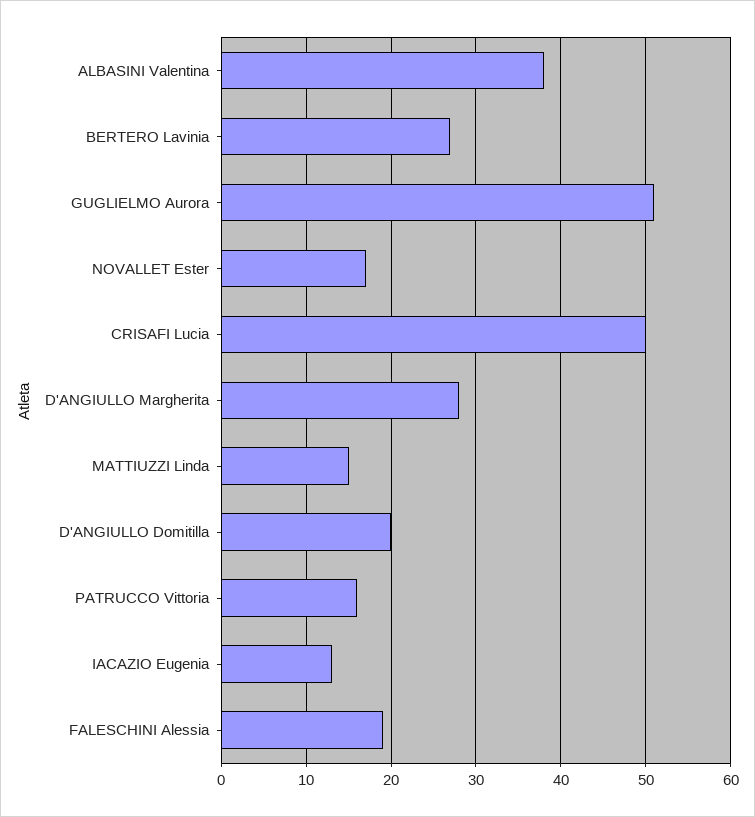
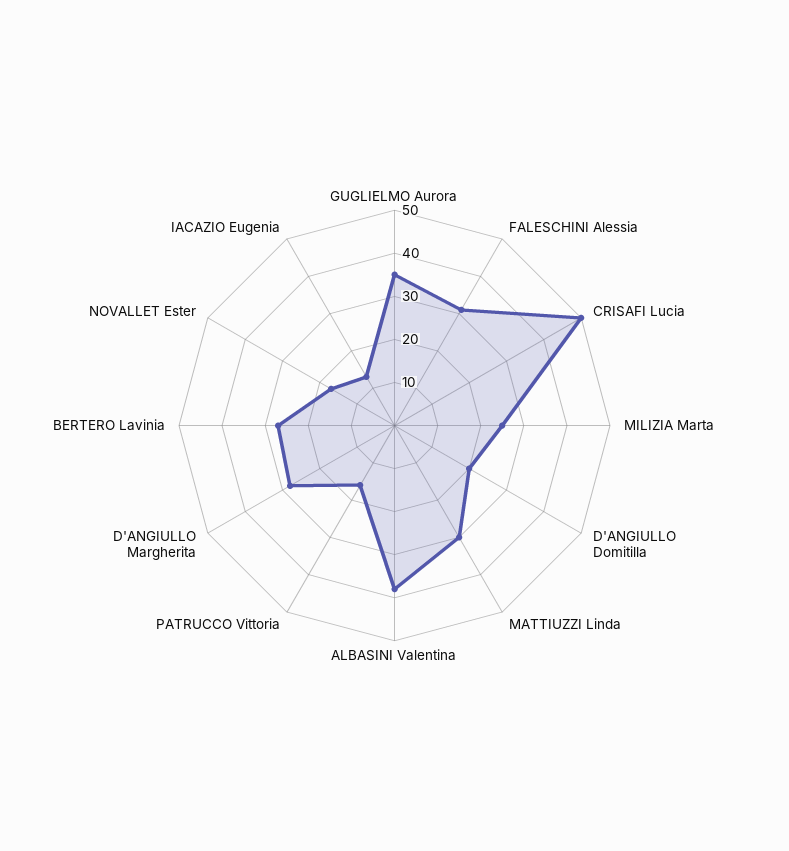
  {
    "ALBASINI Valentina": 38,
    "BERTERO Lavinia": 27,
-   "GUGLIELMO Aurora": 51,
+   "GUGLIELMO Aurora": 35,
    "NOVALLET Ester": 17,
    "CRISAFI Lucia": 50,
    "D'ANGIULLO Margherita": 28,
-   "MATTIUZZI Linda": 15,
+   "MATTIUZZI Linda": 30,
    "D'ANGIULLO Domitilla": 20,
    "PATRUCCO Vittoria": 16,
    "IACAZIO Eugenia": 13,
-   "FALESCHINI Alessia": 19
+   "FALESCHINI Alessia": 30,
+   "MILIZIA Marta": 25
  }

